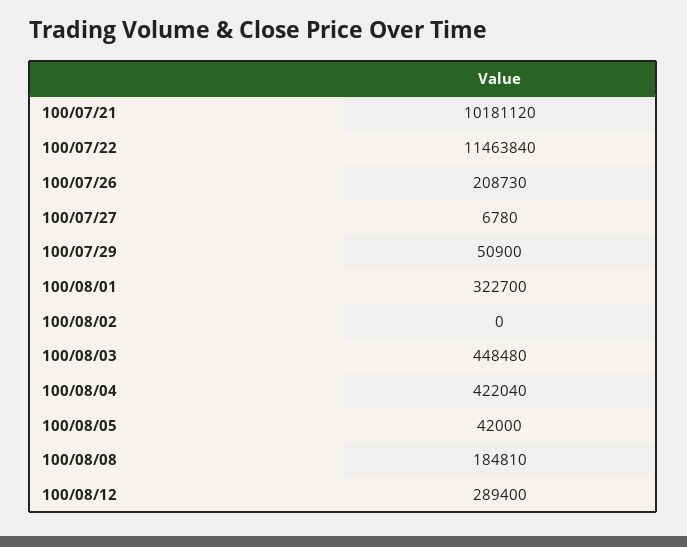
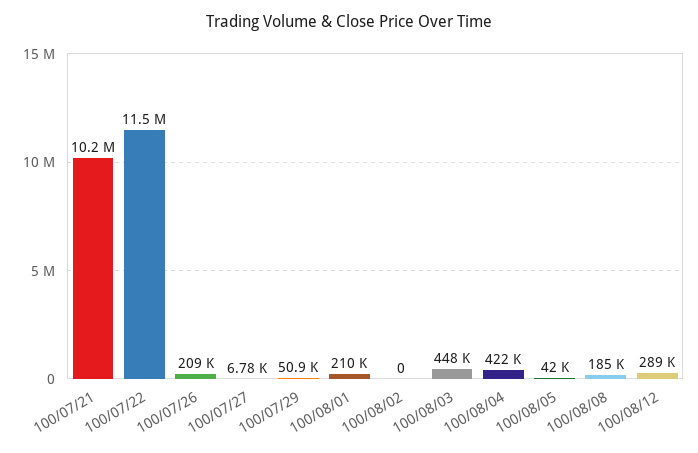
  {
    "100/07/21": 10181120,
    "100/07/22": 11463840,
    "100/07/26": 208730,
    "100/07/27": 6780,
    "100/07/29": 50900,
-   "100/08/01": 322700,
+   "100/08/01": 210000,
    "100/08/02": 0,
    "100/08/03": 448480,
    "100/08/04": 422040,
    "100/08/05": 42000,
    "100/08/08": 184810,
    "100/08/12": 289400
  }

